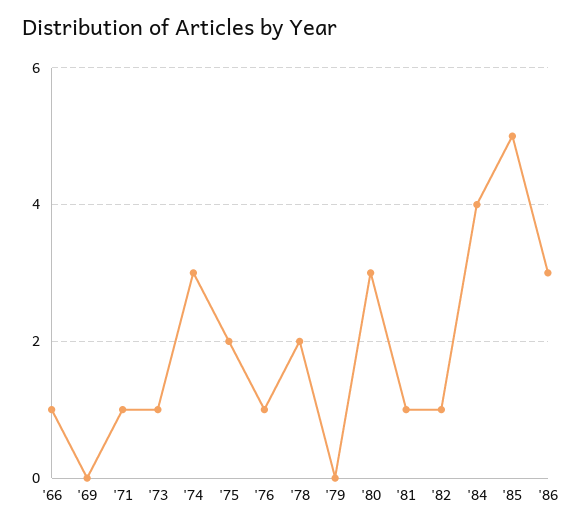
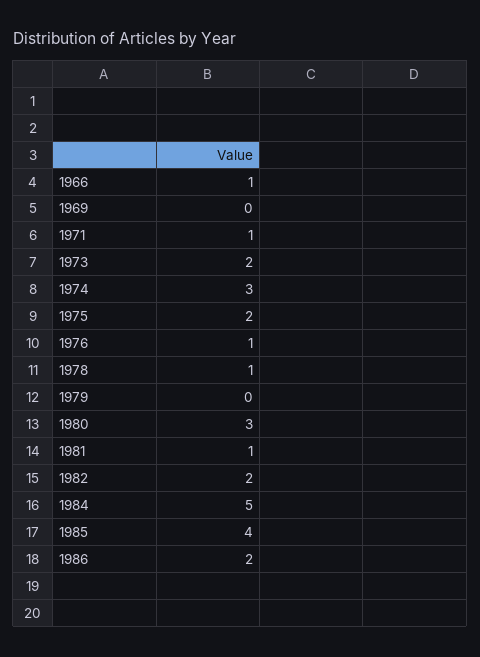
  {
    "'66": 1,
    "'69": 0,
    "'71": 1,
-   "'73": 1,
+   "'73": 2,
    "'74": 3,
    "'75": 2,
    "'76": 1,
-   "'78": 2,
+   "'78": 1,
    "'79": 0,
    "'80": 3,
    "'81": 1,
-   "'82": 1,
+   "'82": 2,
-   "'84": 4,
+   "'84": 5,
-   "'85": 5,
+   "'85": 4,
-   "'86": 3
+   "'86": 2
  }

